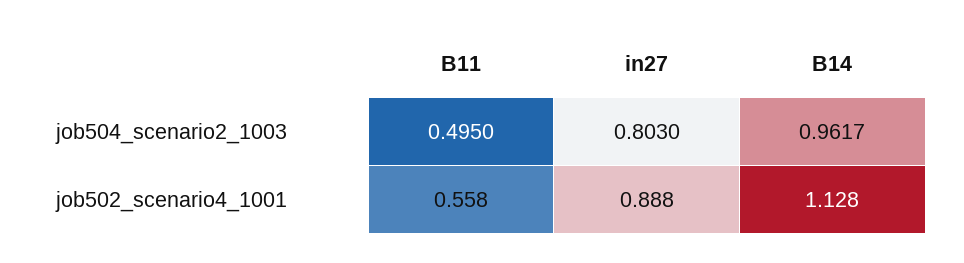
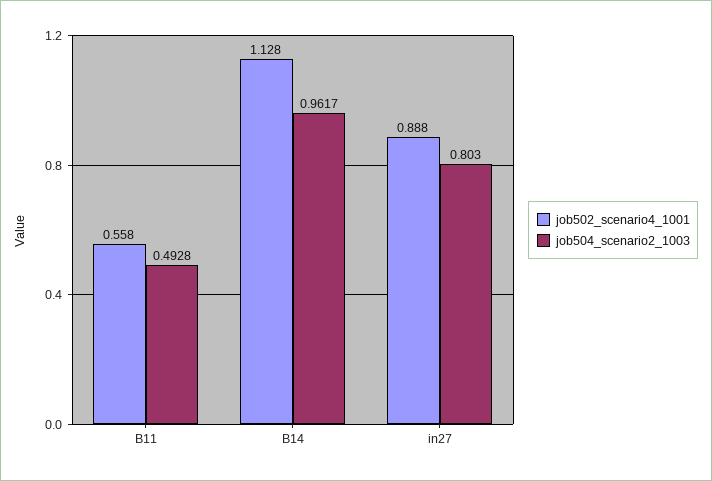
  {
    "job504_scenario2_1003": {
-     "B11": 0.495,
+     "B11": 0.4928,
      "in27": 0.803,
      "B14": 0.9617
    },
    "job502_scenario4_1001": {
      "B11": 0.558,
      "in27": 0.888,
      "B14": 1.128
    }
  }

